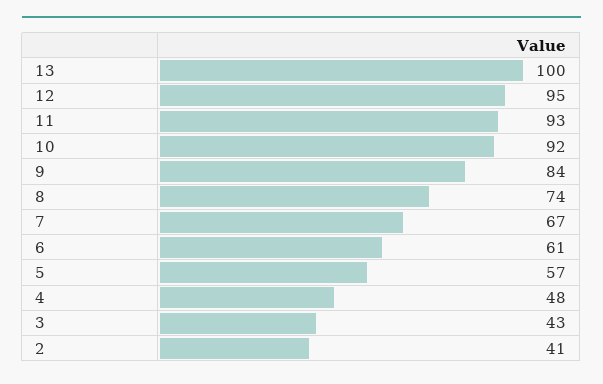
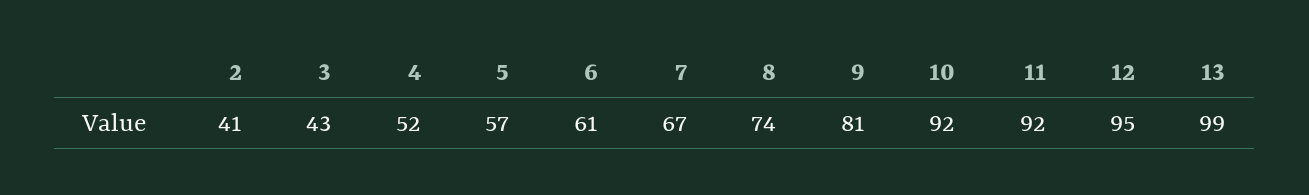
  {
-   "13": 100,
+   "13": 99,
    "12": 95,
-   "11": 93,
+   "11": 92,
    "10": 92,
-   "9": 84,
+   "9": 81,
    "8": 74,
    "7": 67,
    "6": 61,
    "5": 57,
-   "4": 48,
+   "4": 52,
    "3": 43,
    "2": 41
  }

